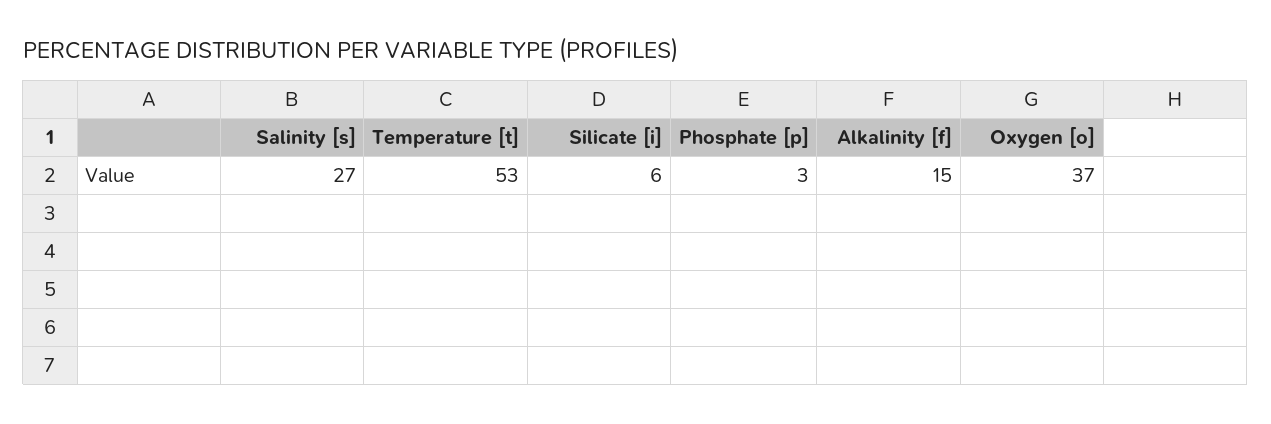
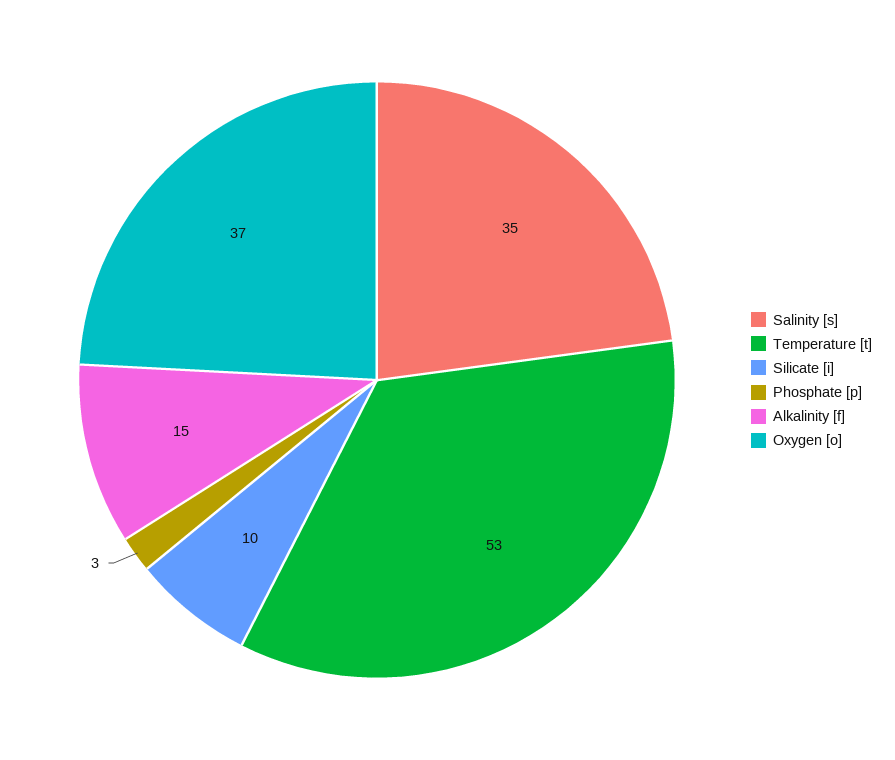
  {
-   "Salinity [s]": 27,
+   "Salinity [s]": 35,
    "Temperature [t]": 53,
-   "Silicate [i]": 6,
+   "Silicate [i]": 10,
    "Phosphate [p]": 3,
    "Alkalinity [f]": 15,
    "Oxygen [o]": 37
  }

